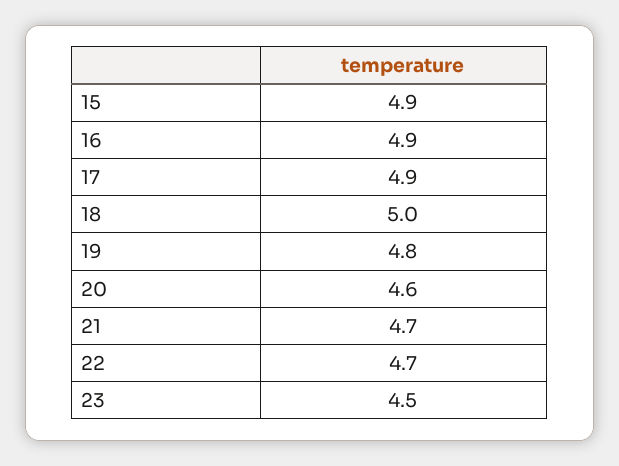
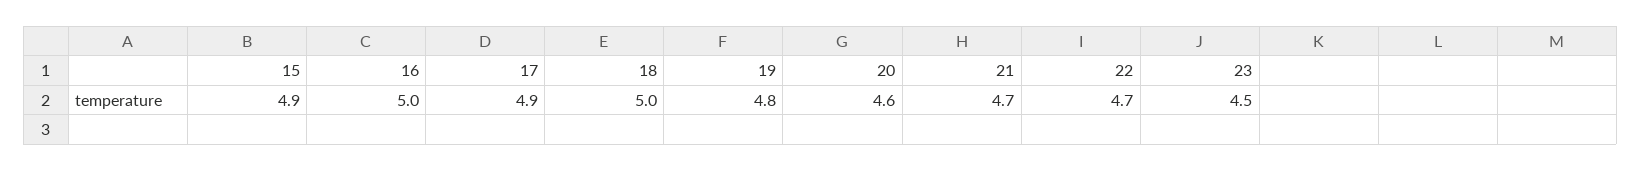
  {
    "15": 4.9,
-   "16": 4.9,
+   "16": 5,
    "17": 4.9,
    "18": 5,
    "19": 4.8,
    "20": 4.6,
    "21": 4.7,
    "22": 4.7,
    "23": 4.5
  }

